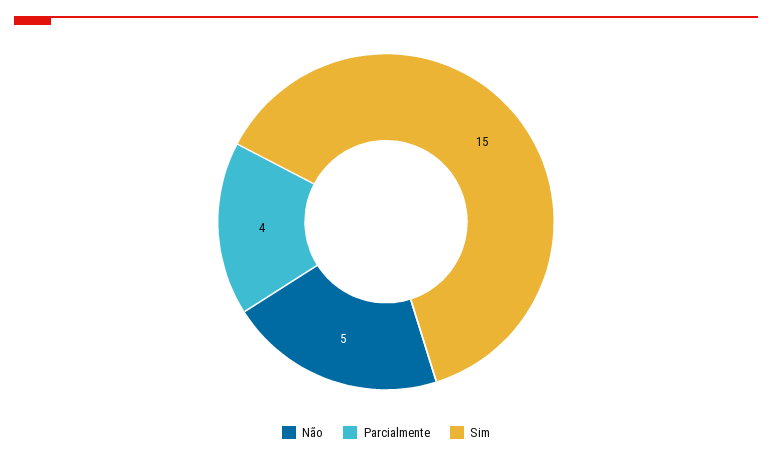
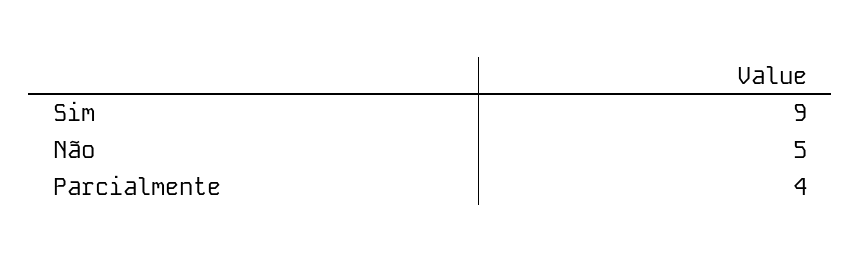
  {
    "Não": 5,
    "Parcialmente": 4,
-   "Sim": 15
+   "Sim": 9
  }

